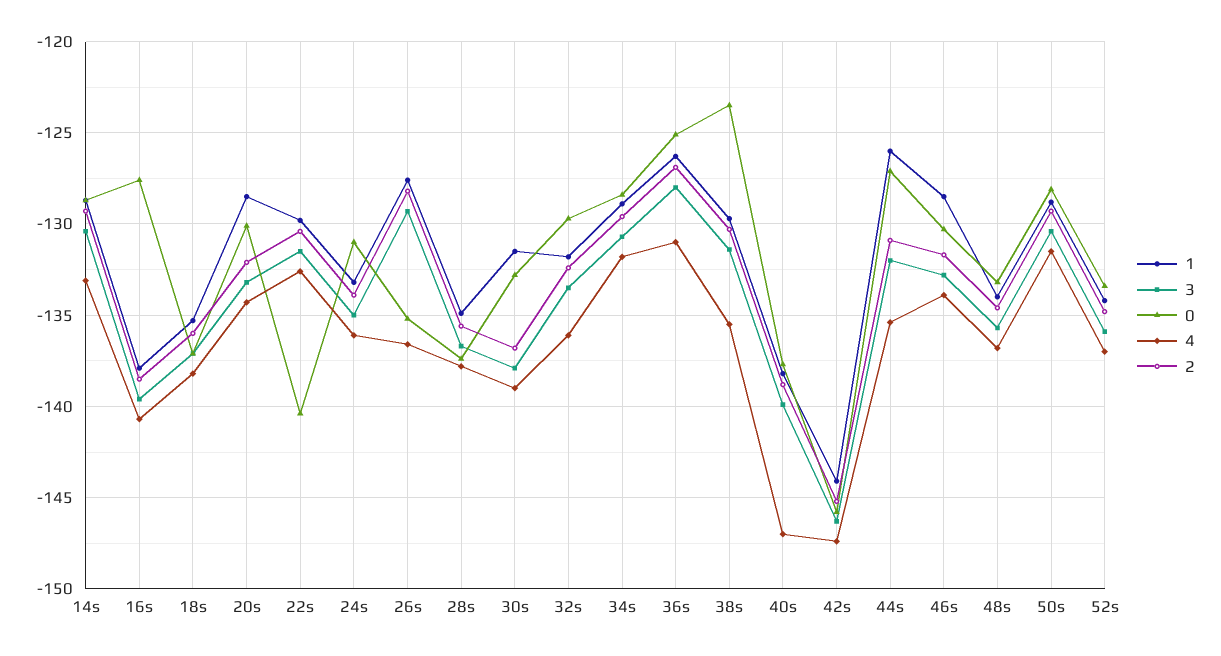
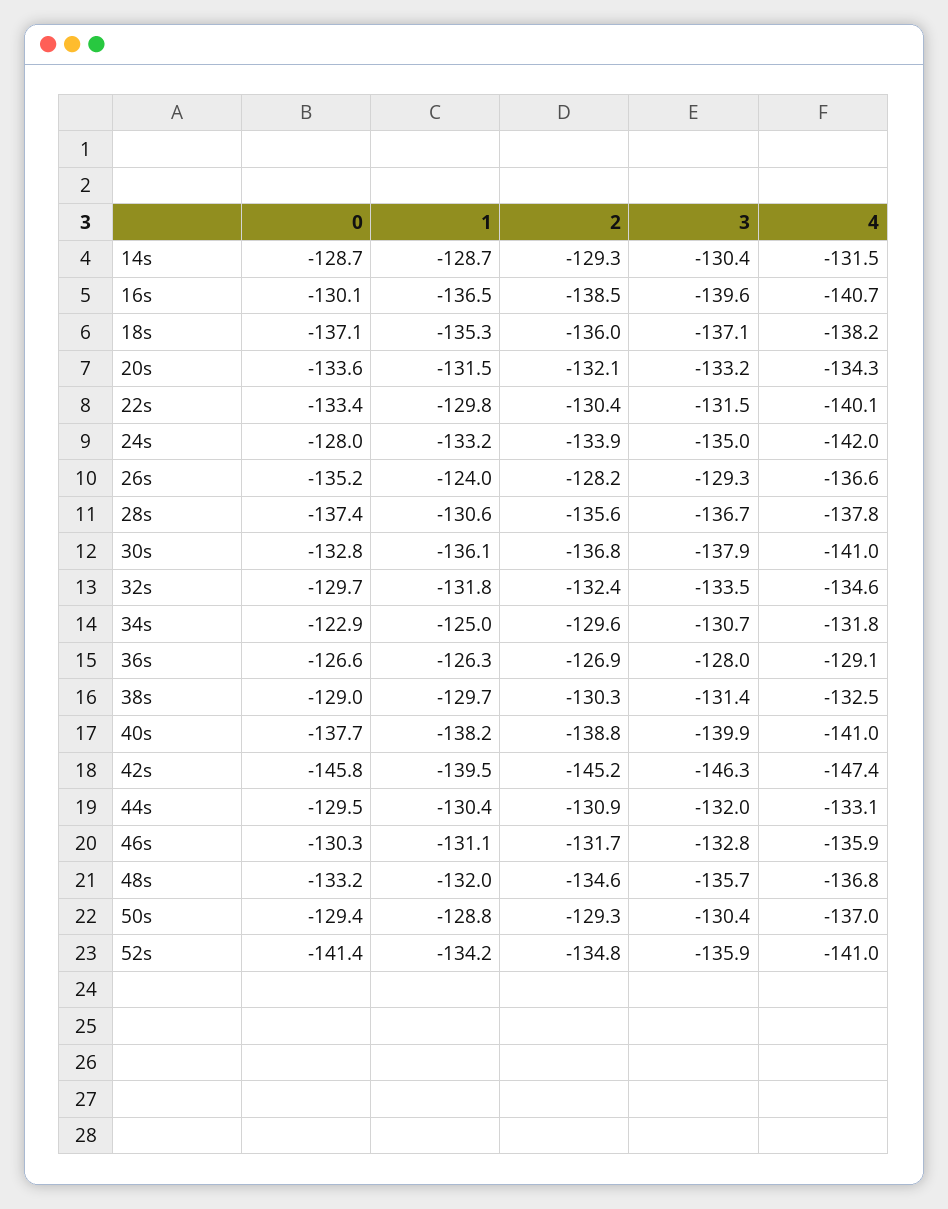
  {
    "1": {
      "14s": -128.7,
-     "16s": -138,
+     "16s": -136.5,
      "18s": -135.3,
-     "20s": -128.5,
+     "20s": -131.5,
      "22s": -129.8,
      "24s": -133.2,
-     "26s": -127.5,
+     "26s": -124,
-     "28s": -135,
+     "28s": -130.6,
-     "30s": -131.5,
+     "30s": -136.1,
      "32s": -131.8,
-     "34s": -129,
+     "34s": -125,
      "36s": -126.3,
      "38s": -129.7,
      "40s": -138.2,
-     "42s": -144,
+     "42s": -139.5,
-     "44s": -126,
+     "44s": -130.4,
-     "46s": -128.5,
+     "46s": -131.1,
-     "48s": -134,
+     "48s": -132,
      "50s": -128.8,
      "52s": -134.2
    },
    "3": {
      "14s": -130.4,
      "16s": -139.6,
      "18s": -137.1,
      "20s": -133.2,
      "22s": -131.5,
      "24s": -135,
      "26s": -129.3,
      "28s": -136.7,
      "30s": -137.9,
      "32s": -133.5,
      "34s": -130.7,
      "36s": -128,
      "38s": -131.4,
      "40s": -139.9,
      "42s": -146.3,
      "44s": -132,
      "46s": -132.8,
      "48s": -135.7,
      "50s": -130.4,
      "52s": -135.9
    },
    "0": {
      "14s": -128.7,
-     "16s": -127.5,
+     "16s": -130.1,
      "18s": -137.1,
-     "20s": -130,
+     "20s": -133.6,
-     "22s": -140.5,
+     "22s": -133.4,
-     "24s": -131,
+     "24s": -128,
      "26s": -135.2,
      "28s": -137.4,
      "30s": -132.8,
      "32s": -129.7,
-     "34s": -128.5,
+     "34s": -122.9,
-     "36s": -125,
+     "36s": -126.6,
-     "38s": -123.5,
+     "38s": -129,
      "40s": -137.7,
      "42s": -145.8,
-     "44s": -127,
+     "44s": -129.5,
      "46s": -130.3,
      "48s": -133.2,
-     "50s": -128,
+     "50s": -129.4,
-     "52s": -133.5
+     "52s": -141.4
    },
    "4": {
-     "14s": -133,
+     "14s": -131.5,
      "16s": -140.7,
      "18s": -138.2,
      "20s": -134.3,
-     "22s": -132.5,
+     "22s": -140.1,
-     "24s": -136,
+     "24s": -142,
      "26s": -136.6,
      "28s": -137.8,
-     "30s": -139,
+     "30s": -141,
-     "32s": -136,
+     "32s": -134.6,
      "34s": -131.8,
-     "36s": -131,
+     "36s": -129.1,
-     "38s": -135.5,
+     "38s": -132.5,
-     "40s": -147,
+     "40s": -141,
      "42s": -147.4,
-     "44s": -135.5,
+     "44s": -133.1,
-     "46s": -134,
+     "46s": -135.9,
      "48s": -136.8,
-     "50s": -131.5,
+     "50s": -137,
-     "52s": -137
+     "52s": -141
    },
    "2": {
      "14s": -129.3,
      "16s": -138.5,
      "18s": -136,
      "20s": -132.1,
      "22s": -130.4,
      "24s": -133.9,
      "26s": -128.2,
      "28s": -135.6,
      "30s": -136.8,
      "32s": -132.4,
      "34s": -129.6,
      "36s": -126.9,
      "38s": -130.3,
      "40s": -138.8,
      "42s": -145.2,
      "44s": -130.9,
      "46s": -131.7,
      "48s": -134.6,
      "50s": -129.3,
      "52s": -134.8
    }
  }

